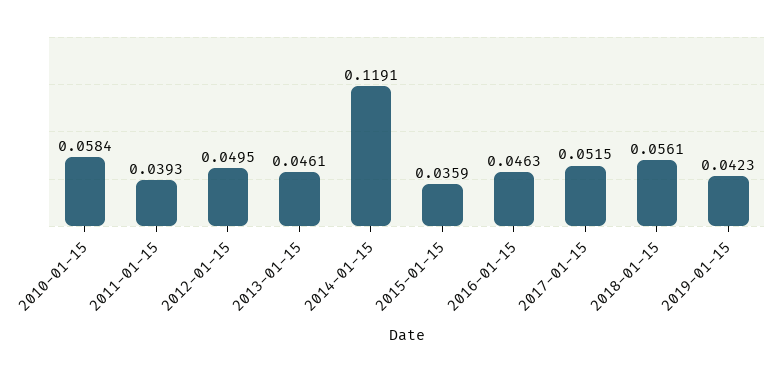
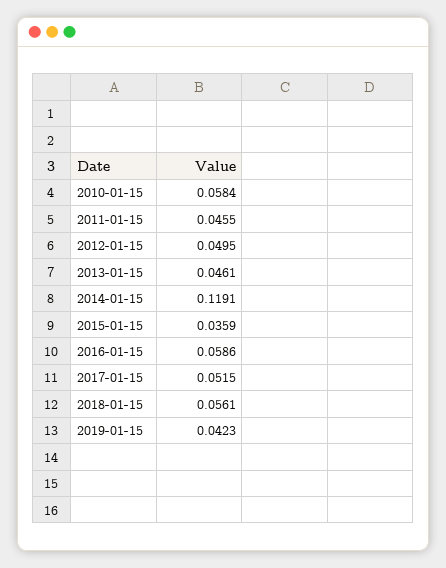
  {
    "2010-01-15": 0.0584,
-   "2011-01-15": 0.0393,
+   "2011-01-15": 0.0455,
    "2012-01-15": 0.0495,
    "2013-01-15": 0.0461,
    "2014-01-15": 0.1191,
    "2015-01-15": 0.0359,
-   "2016-01-15": 0.0463,
+   "2016-01-15": 0.0586,
    "2017-01-15": 0.0515,
    "2018-01-15": 0.0561,
    "2019-01-15": 0.0423
  }

